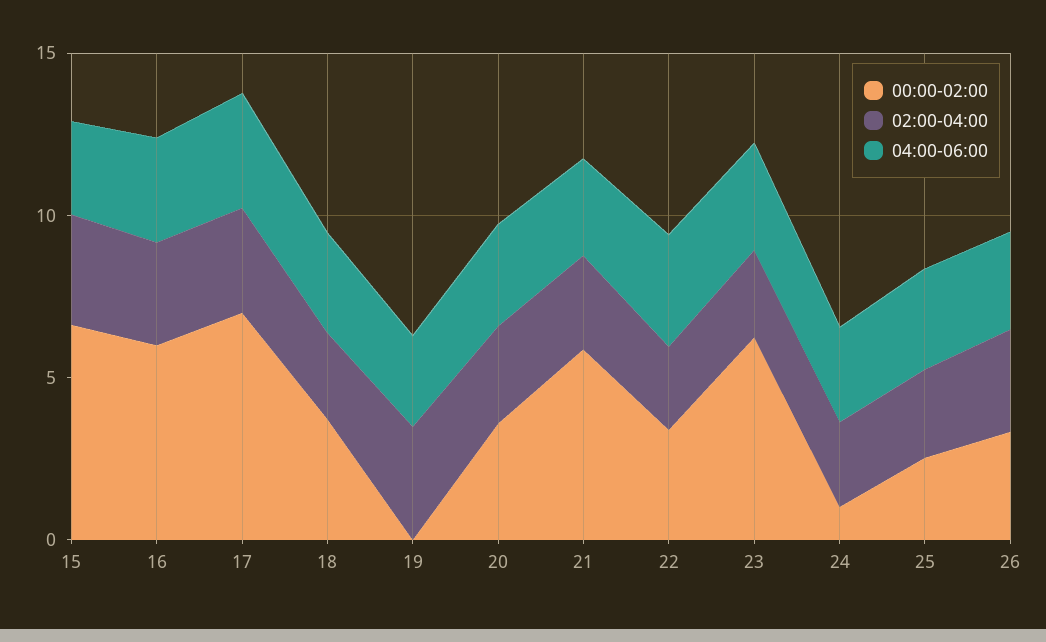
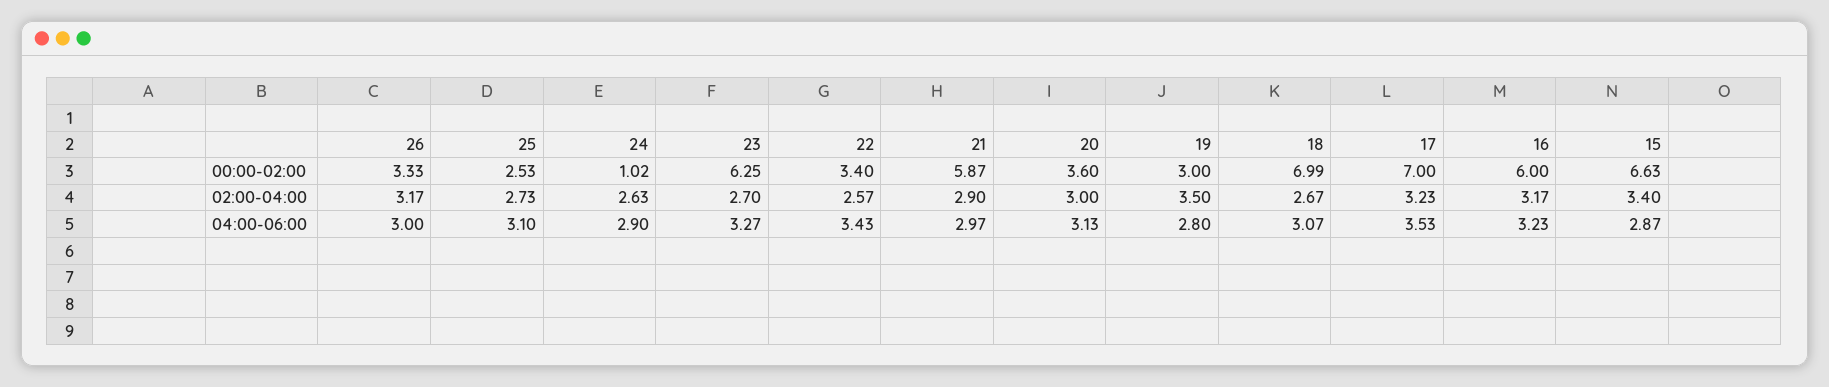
  {
    "00:00-02:00": {
      "15": 6.63,
      "16": 6,
      "17": 7,
-     "18": 4,
+     "18": 6.99,
-     "19": 0,
+     "19": 3,
      "20": 3.6,
      "21": 5.87,
      "22": 3.4,
      "23": 6.25,
      "24": 1.02,
      "25": 2.53,
      "26": 3.33
    },
    "02:00-04:00": {
      "15": 3.4,
      "16": 3.17,
      "17": 3.23,
      "18": 2.67,
      "19": 3.5,
      "20": 3,
      "21": 2.9,
      "22": 2.57,
      "23": 2.7,
      "24": 2.63,
      "25": 2.73,
      "26": 3.17
    },
    "04:00-06:00": {
      "15": 2.87,
      "16": 3.23,
      "17": 3.53,
      "18": 3.07,
      "19": 2.8,
      "20": 3.13,
      "21": 2.97,
      "22": 3.43,
      "23": 3.27,
      "24": 2.9,
      "25": 3.1,
      "26": 3
    }
  }

